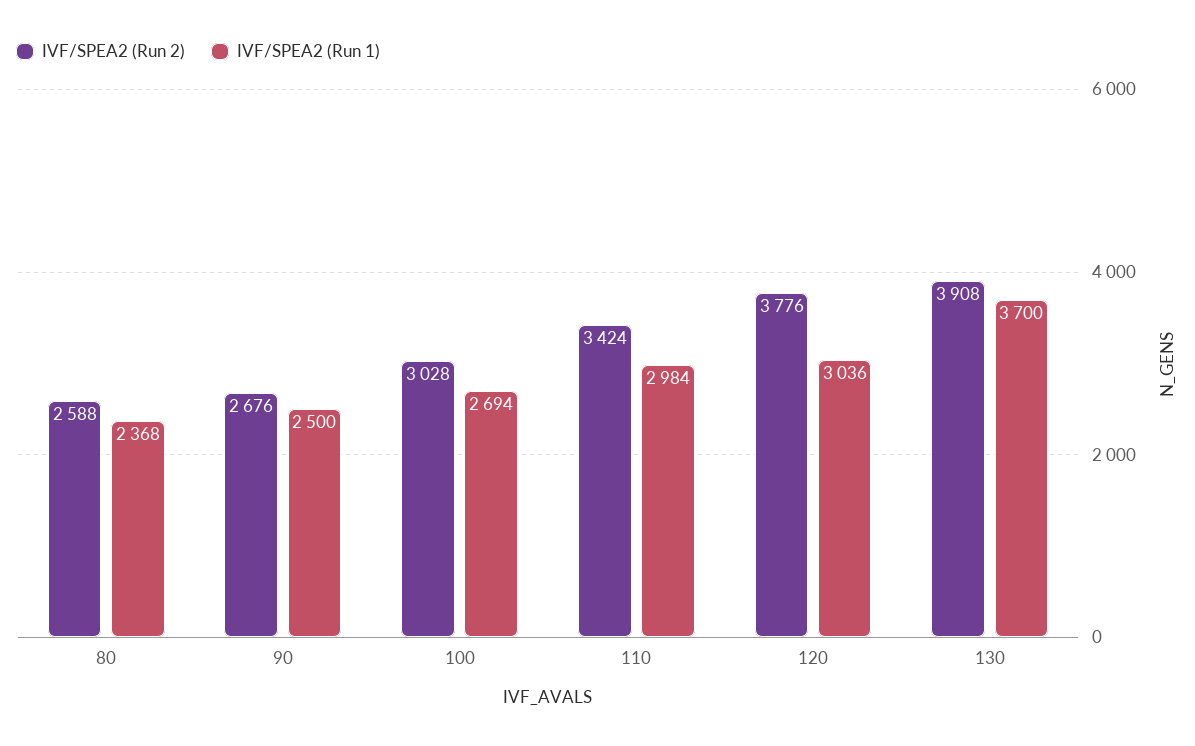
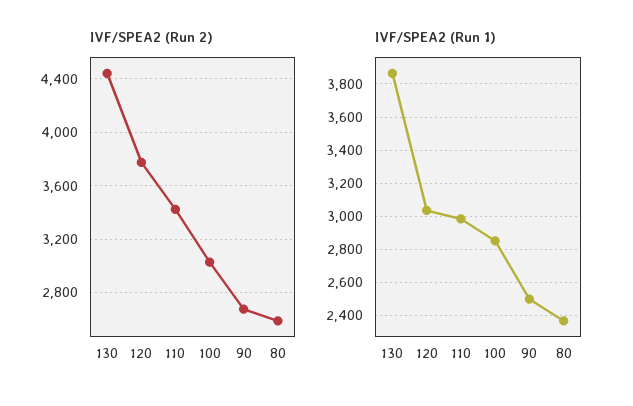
  {
    "IVF/SPEA2 (Run 2)": {
      "80": 2588,
      "90": 2676,
      "100": 3028,
      "110": 3424,
      "120": 3776,
-     "130": 3908
+     "130": 4450
    },
    "IVF/SPEA2 (Run 1)": {
      "80": 2368,
      "90": 2500,
-     "100": 2694,
+     "100": 2850,
      "110": 2984,
      "120": 3036,
-     "130": 3700
+     "130": 3850
    }
  }

